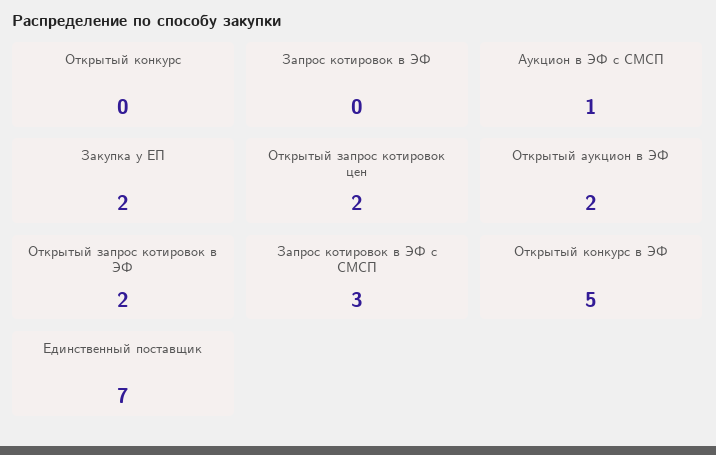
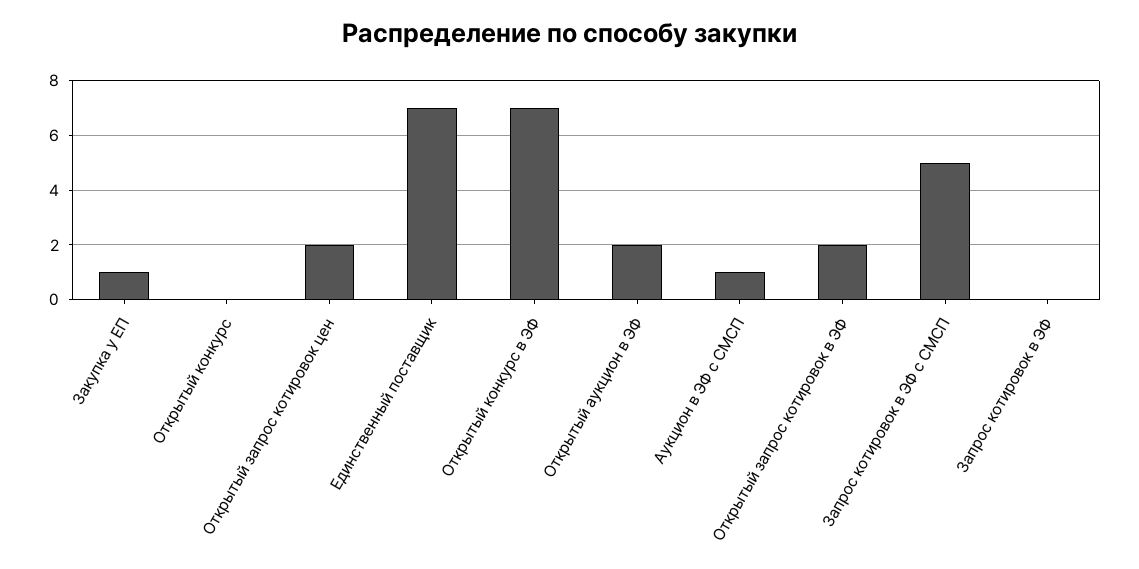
  {
    "Открытый конкурс": 0,
    "Запрос котировок в ЭФ": 0,
    "Аукцион в ЭФ с СМСП": 1,
-   "Закупка у ЕП": 2,
+   "Закупка у ЕП": 1,
    "Открытый запрос котировок цен": 2,
    "Открытый аукцион в ЭФ": 2,
    "Открытый запрос котировок в ЭФ": 2,
-   "Запрос котировок в ЭФ с СМСП": 3,
+   "Запрос котировок в ЭФ с СМСП": 5,
-   "Открытый конкурс в ЭФ": 5,
+   "Открытый конкурс в ЭФ": 7,
    "Единственный поставщик": 7
  }

